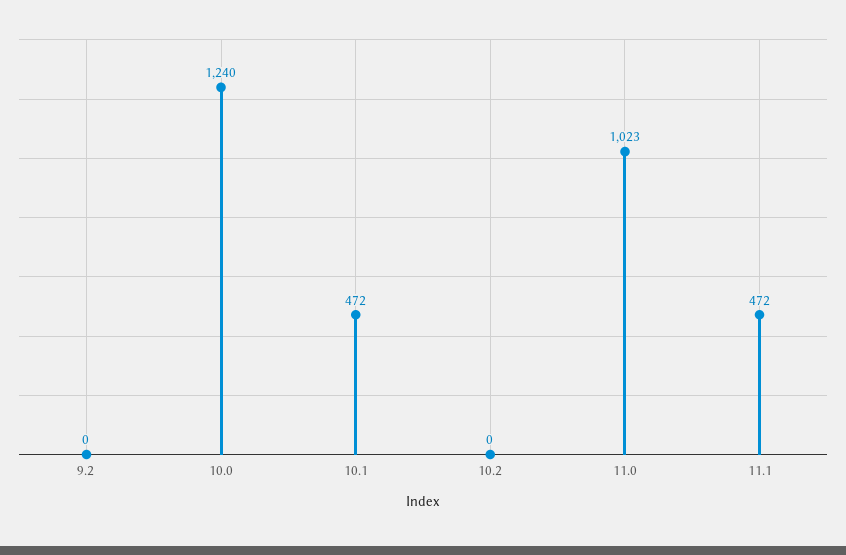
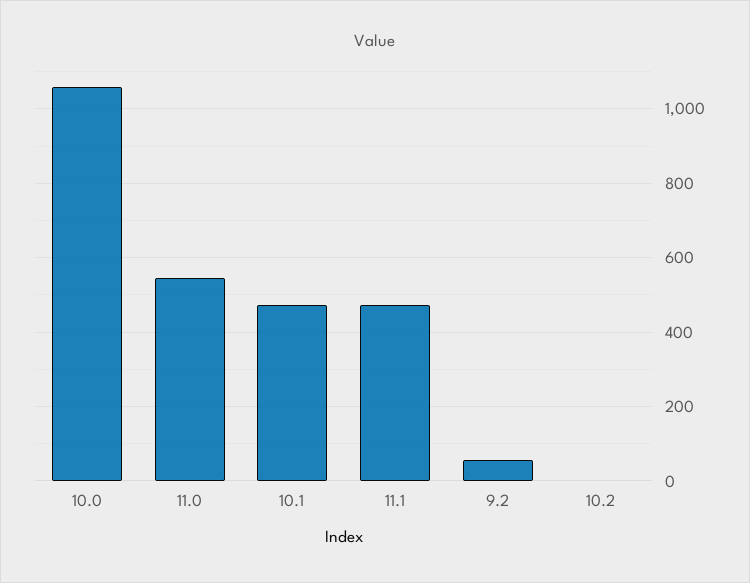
  {
-   "9.2": 0,
+   "9.2": 60,
-   "10.0": 1240,
+   "10.0": 1060,
    "10.1": 472,
    "10.2": 0,
-   "11.0": 1023,
+   "11.0": 540,
    "11.1": 472
  }

